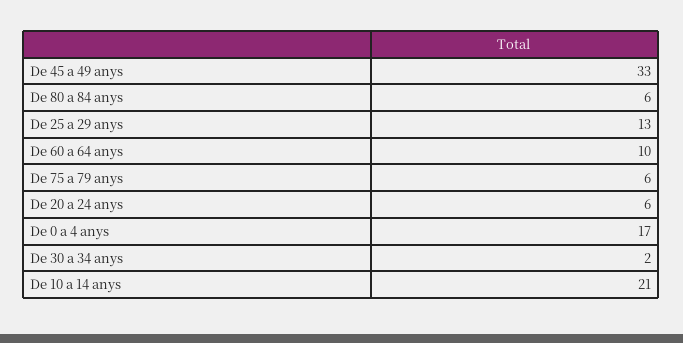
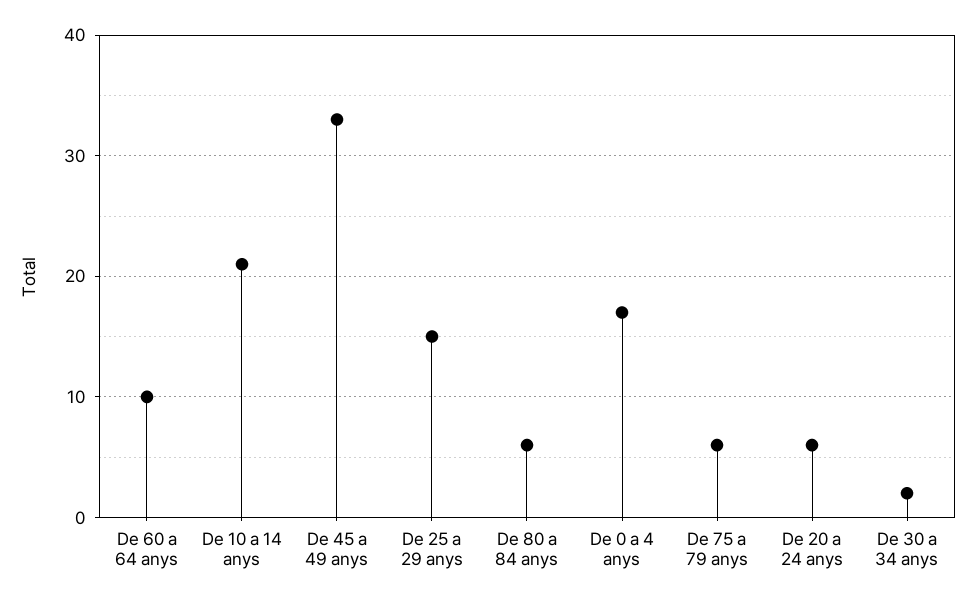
  {
    "De 45 a 49 anys": 33,
    "De 80 a 84 anys": 6,
-   "De 25 a 29 anys": 13,
+   "De 25 a 29 anys": 15,
    "De 60 a 64 anys": 10,
    "De 75 a 79 anys": 6,
    "De 20 a 24 anys": 6,
    "De 0 a 4 anys": 17,
    "De 30 a 34 anys": 2,
    "De 10 a 14 anys": 21
  }

